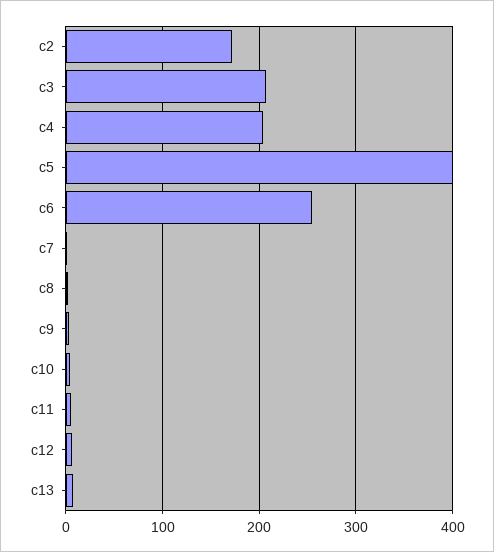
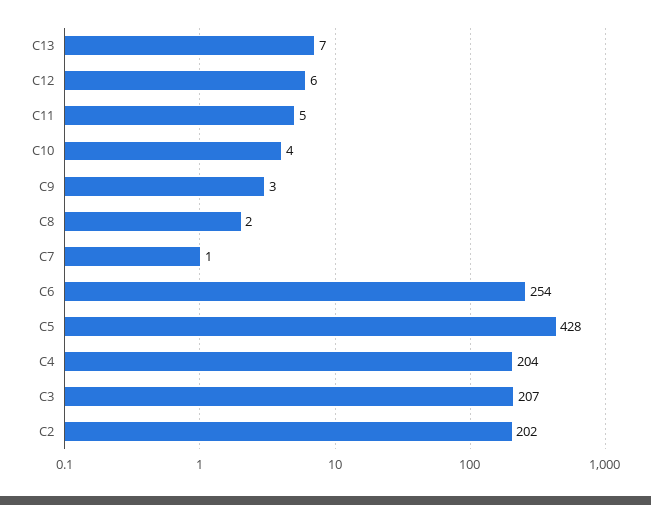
  {
-   "c2": 170,
+   "c2": 202,
    "c3": 207,
    "c4": 204,
-   "c5": 400,
+   "c5": 428,
    "c6": 254,
    "c7": 1,
    "c8": 2,
    "c9": 3,
    "c10": 4,
    "c11": 5,
    "c12": 6,
    "c13": 7
  }

